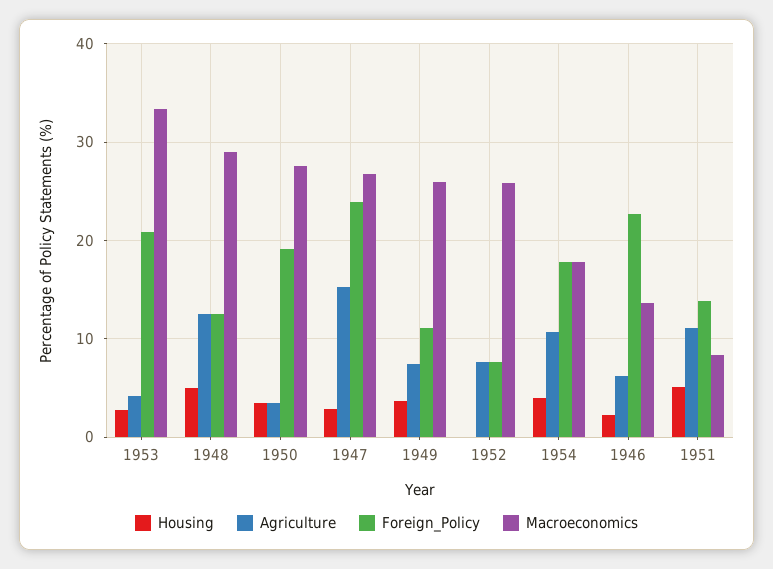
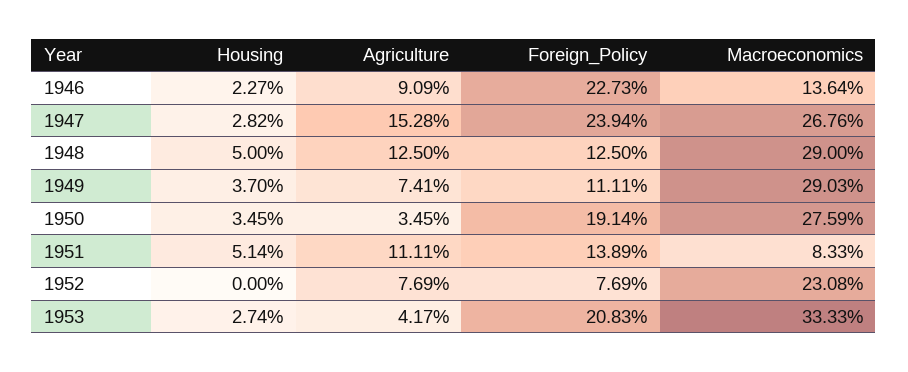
  {
    "Housing": {
      "1953": 2.74,
      "1948": 5,
      "1950": 3.45,
      "1947": 2.82,
      "1949": 3.7,
      "1952": 0,
-     "1954": 4,
      "1946": 2.27,
      "1951": 5.14
    },
    "Agriculture": {
      "1953": 4.17,
      "1948": 12.5,
      "1950": 3.45,
      "1947": 15.28,
      "1949": 7.41,
      "1952": 7.69,
-     "1954": 11,
-     "1946": 6,
+     "1946": 9.09,
      "1951": 11.11
    },
    "Foreign_Policy": {
      "1953": 20.83,
      "1948": 12.5,
      "1950": 19.14,
      "1947": 23.94,
      "1949": 11.11,
      "1952": 7.69,
-     "1954": 18,
      "1946": 22.73,
      "1951": 13.89
    },
    "Macroeconomics": {
      "1953": 33.33,
      "1948": 29,
      "1950": 27.59,
      "1947": 26.76,
-     "1949": 26,
+     "1949": 29.03,
-     "1952": 26,
+     "1952": 23.08,
-     "1954": 18,
      "1946": 13.64,
      "1951": 8.33
    }
  }

